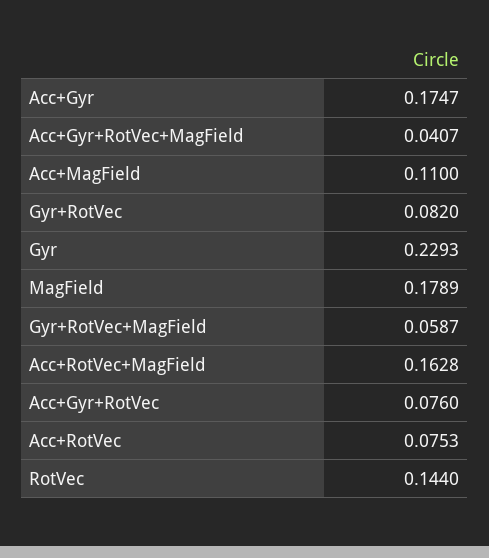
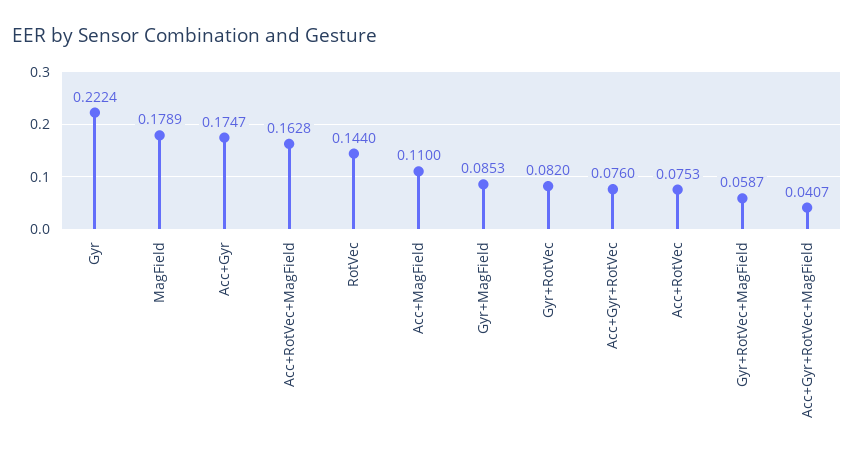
  {
    "Acc+Gyr": 0.1747,
    "Acc+Gyr+RotVec+MagField": 0.0407,
    "Acc+MagField": 0.11,
    "Gyr+RotVec": 0.082,
-   "Gyr": 0.2293,
+   "Gyr": 0.2224,
    "MagField": 0.1789,
    "Gyr+RotVec+MagField": 0.0587,
    "Acc+RotVec+MagField": 0.1628,
    "Acc+Gyr+RotVec": 0.076,
    "Acc+RotVec": 0.0753,
-   "RotVec": 0.144
+   "RotVec": 0.144,
+   "Gyr+MagField": 0.0853
  }

